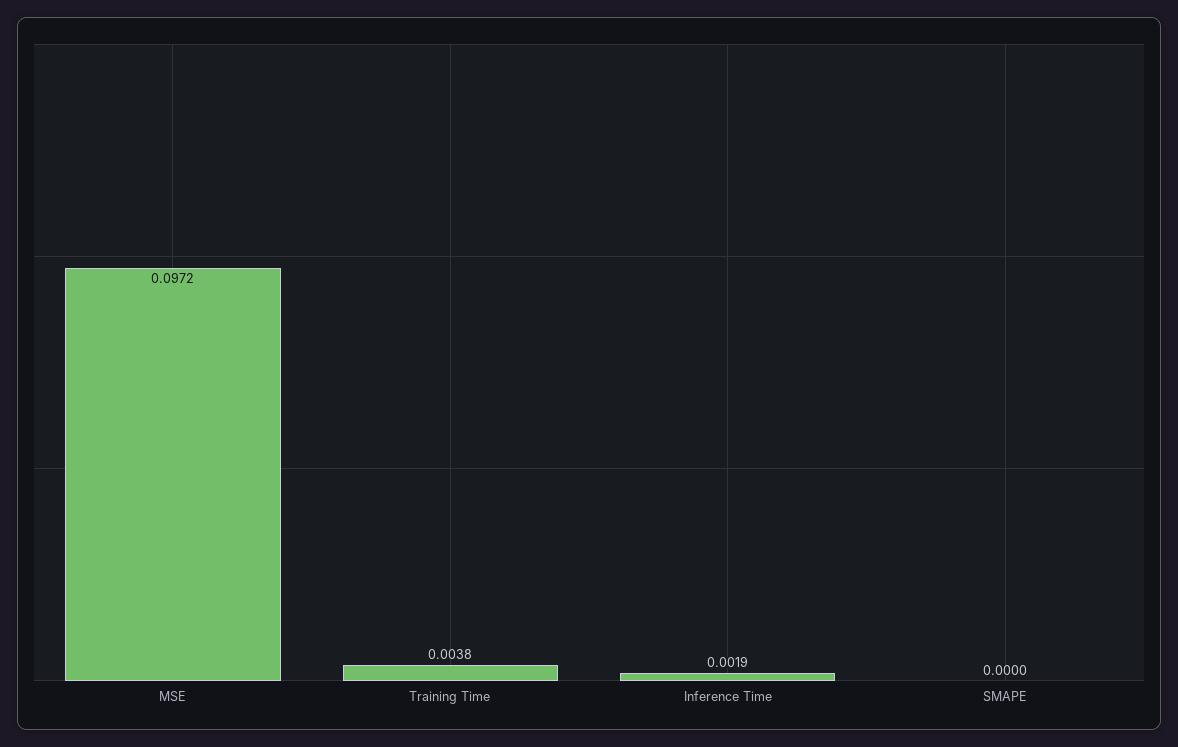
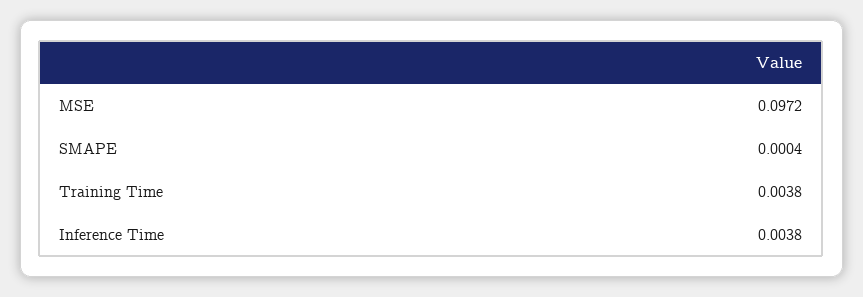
  {
    "MSE": 0.0972,
    "Training Time": 0.0038,
-   "Inference Time": 0.0019,
+   "Inference Time": 0.0038,
-   "SMAPE": 0
+   "SMAPE": 0.0004
  }

